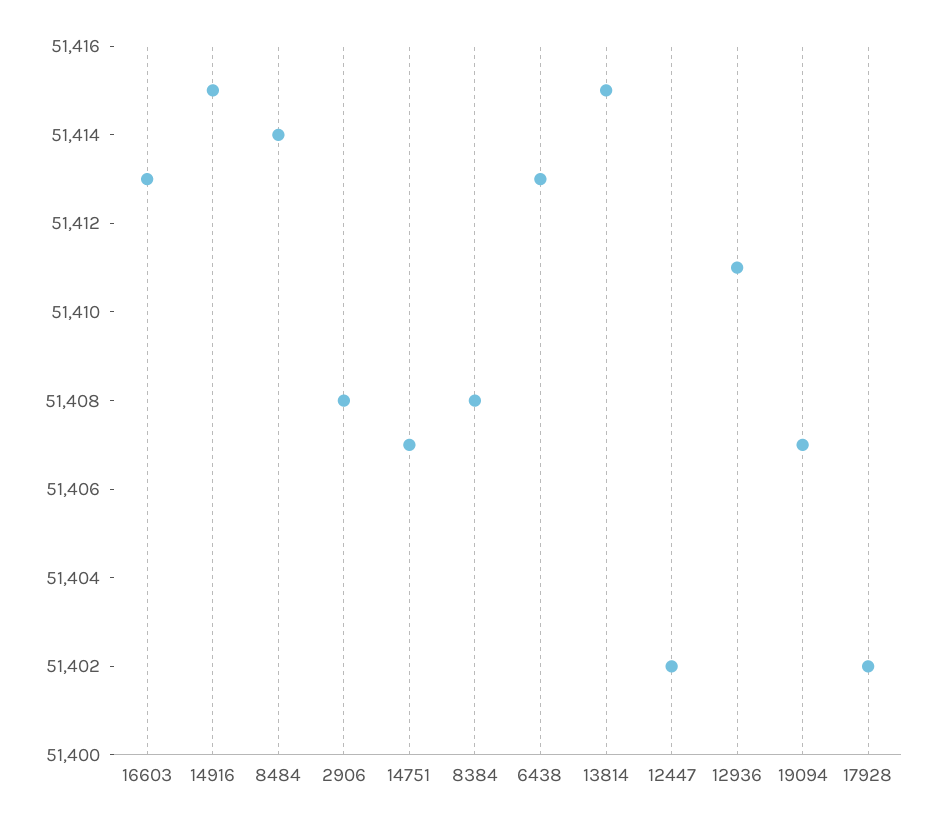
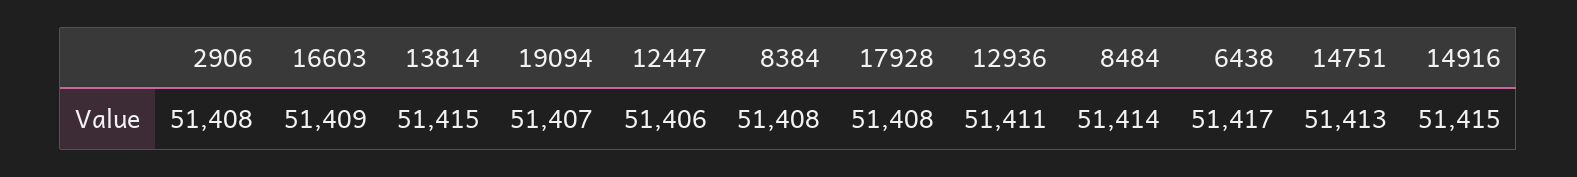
  {
-   "16603": 51413,
+   "16603": 51409,
    "14916": 51415,
    "8484": 51414,
    "2906": 51408,
-   "14751": 51407,
+   "14751": 51413,
    "8384": 51408,
-   "6438": 51413,
+   "6438": 51417,
    "13814": 51415,
-   "12447": 51402,
+   "12447": 51406,
    "12936": 51411,
    "19094": 51407,
-   "17928": 51402
+   "17928": 51408
  }

